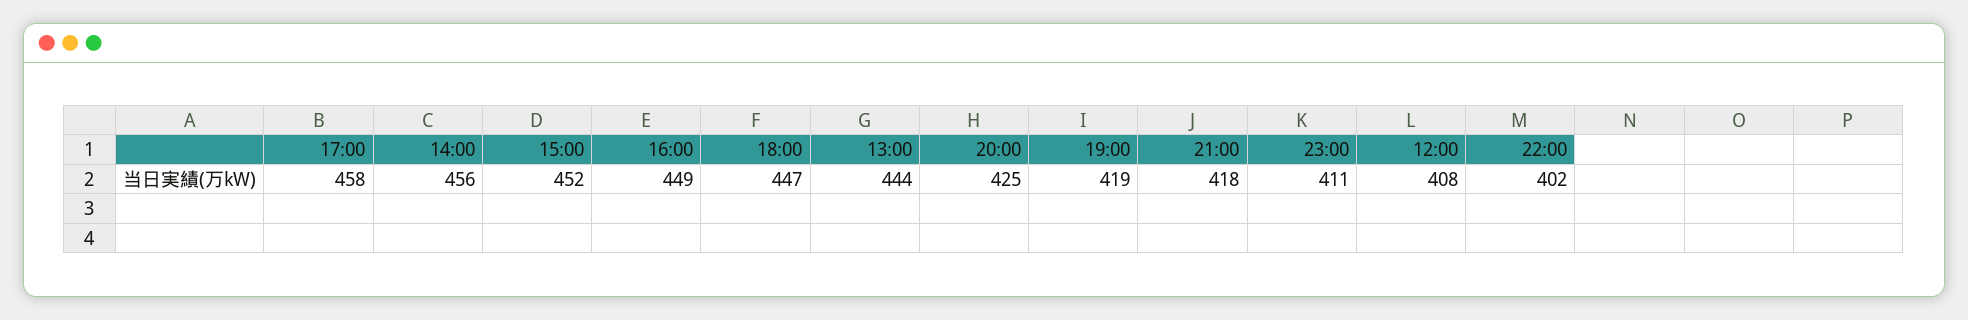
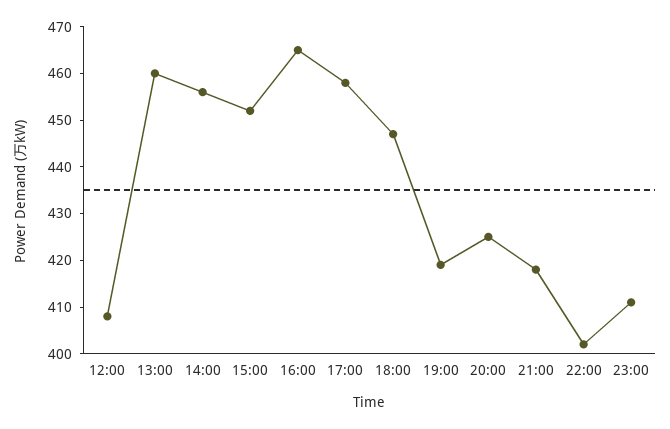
  {
    "17:00": 458,
    "14:00": 456,
    "15:00": 452,
-   "16:00": 449,
+   "16:00": 465,
    "18:00": 447,
-   "13:00": 444,
+   "13:00": 460,
    "20:00": 425,
    "19:00": 419,
    "21:00": 418,
    "23:00": 411,
    "12:00": 408,
    "22:00": 402
  }

